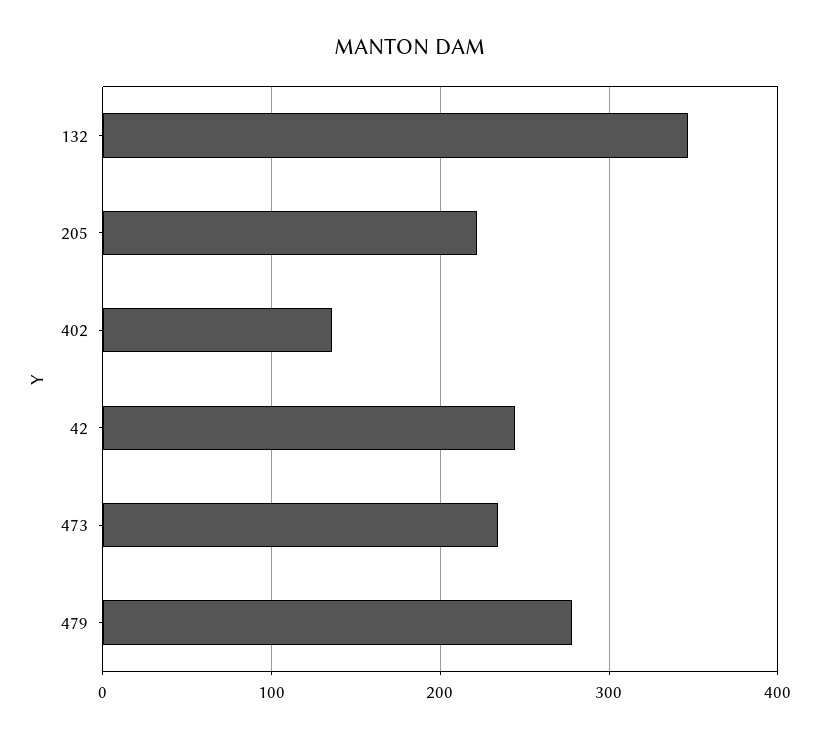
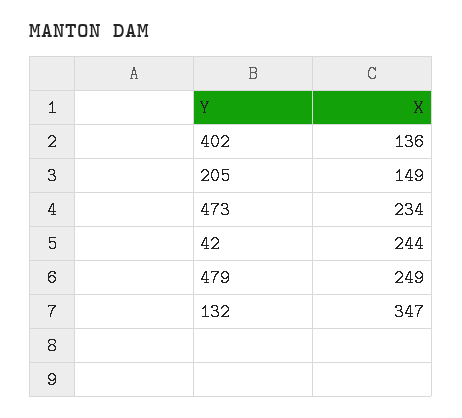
  {
    "132": 347,
-   "205": 220,
+   "205": 149,
    "402": 136,
    "42": 244,
    "473": 234,
-   "479": 280
+   "479": 249
  }

